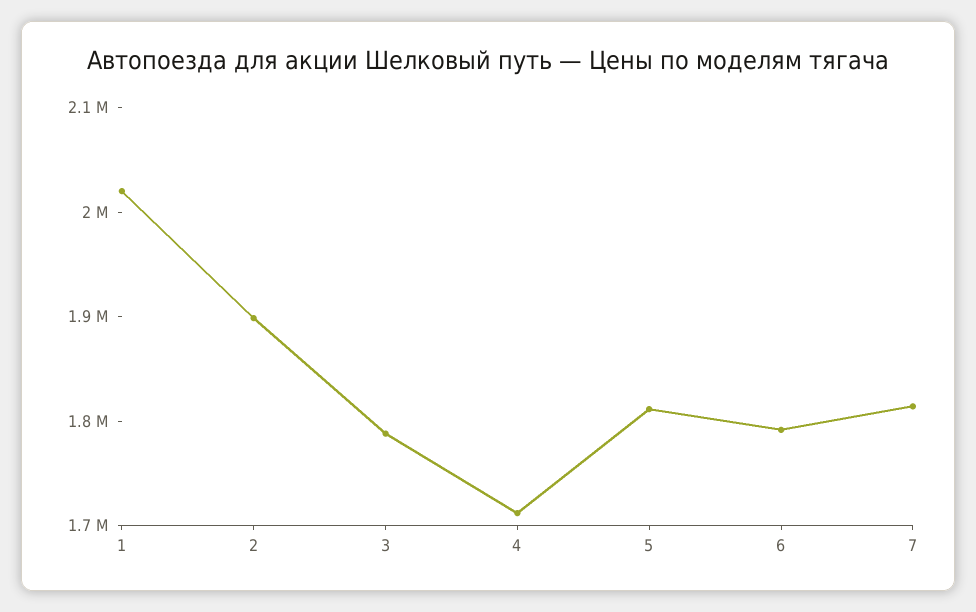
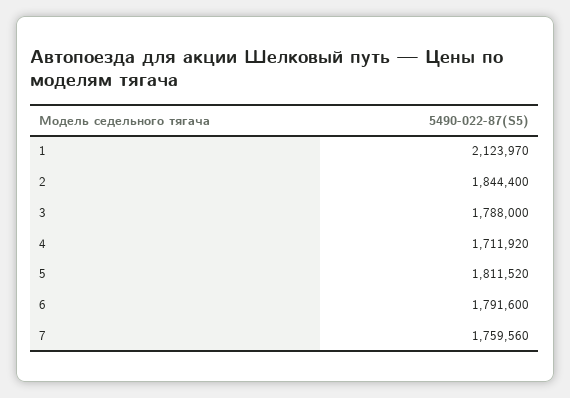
  {
-   "1": 2020000,
+   "1": 2123970,
-   "2": 1900000,
+   "2": 1844400,
    "3": 1788000,
    "4": 1711920,
    "5": 1811520,
    "6": 1791600,
-   "7": 1820000
+   "7": 1759560
  }

